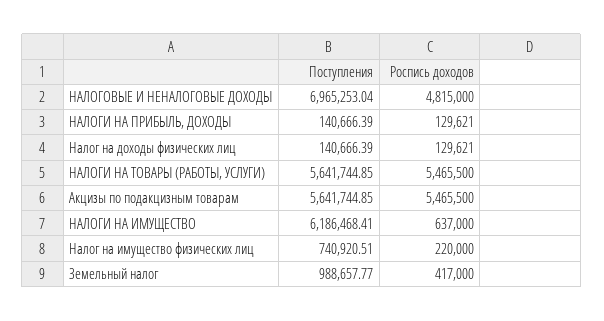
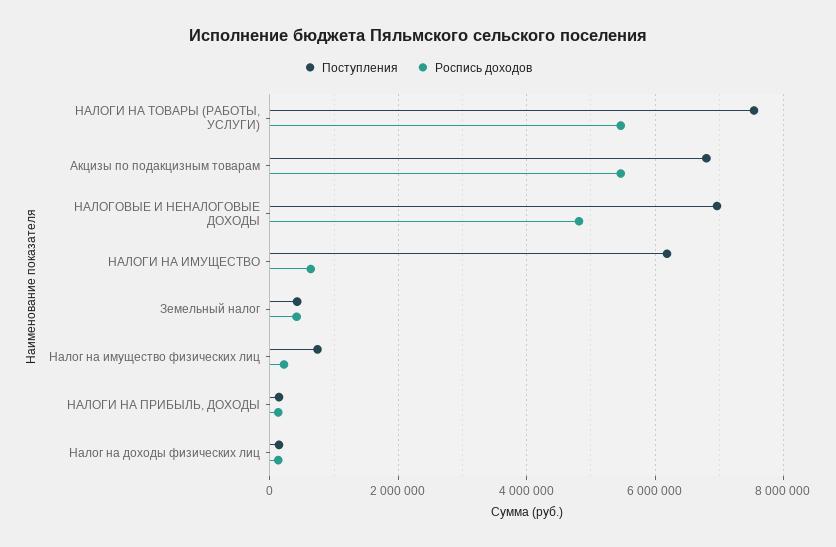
  {
    "Поступления": {
      "НАЛОГОВЫЕ И НЕНАЛОГОВЫЕ ДОХОДЫ": 6965253.04,
      "НАЛОГИ НА ПРИБЫЛЬ, ДОХОДЫ": 140666.39,
      "Налог на доходы физических лиц": 140666.39,
-     "НАЛОГИ НА ТОВАРЫ (РАБОТЫ, УСЛУГИ)": 5641744.85,
+     "НАЛОГИ НА ТОВАРЫ (РАБОТЫ, УСЛУГИ)": 7600000,
-     "Акцизы по подакцизным товарам": 5641744.85,
+     "Акцизы по подакцизным товарам": 6800000,
      "НАЛОГИ НА ИМУЩЕСТВО": 6186468.41,
      "Налог на имущество физических лиц": 740920.51,
-     "Земельный налог": 988657.77
+     "Земельный налог": 400000
    },
    "Роспись доходов": {
      "НАЛОГОВЫЕ И НЕНАЛОГОВЫЕ ДОХОДЫ": 4815000,
      "НАЛОГИ НА ПРИБЫЛЬ, ДОХОДЫ": 129621,
      "Налог на доходы физических лиц": 129621,
      "НАЛОГИ НА ТОВАРЫ (РАБОТЫ, УСЛУГИ)": 5465500,
      "Акцизы по подакцизным товарам": 5465500,
      "НАЛОГИ НА ИМУЩЕСТВО": 637000,
      "Налог на имущество физических лиц": 220000,
      "Земельный налог": 417000
    }
  }

